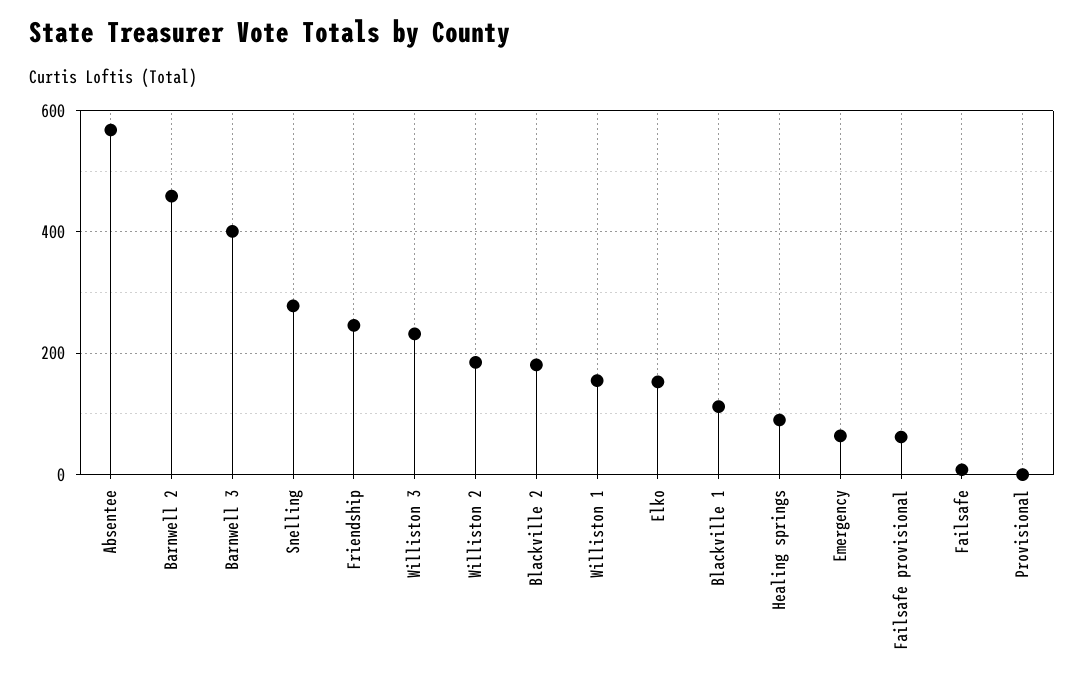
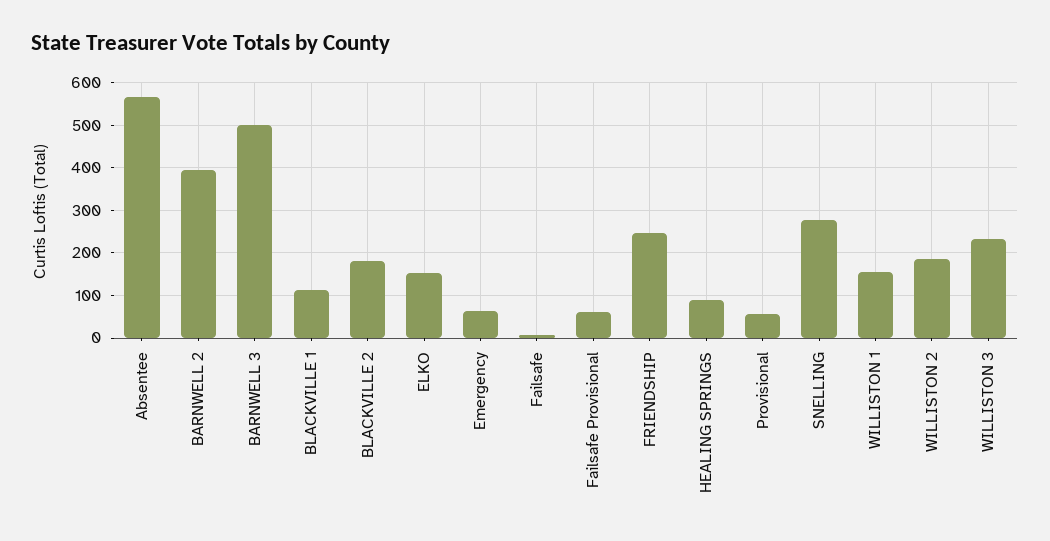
  {
    "Absentee": 560,
-   "Barnwell 2": 460,
+   "Barnwell 2": 400,
-   "Barnwell 3": 400,
+   "Barnwell 3": 500,
    "Snelling": 280,
    "Friendship": 240,
    "Williston 3": 240,
    "Williston 2": 180,
    "Blackville 2": 180,
    "Williston 1": 160,
    "Elko": 160,
    "Blackville 1": 120,
    "Healing springs": 100,
    "Emergency": 60,
    "Failsafe provisional": 60,
    "Failsafe": 0,
-   "Provisional": 0
+   "Provisional": 60
  }

